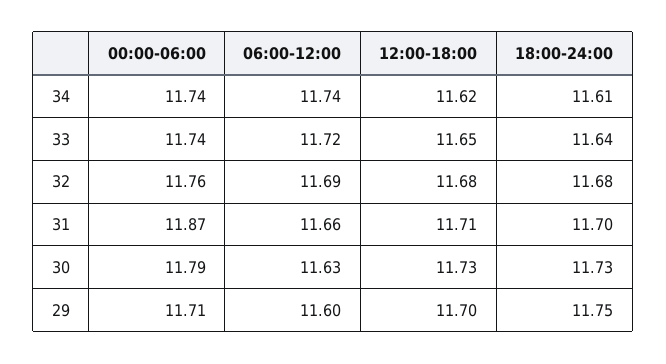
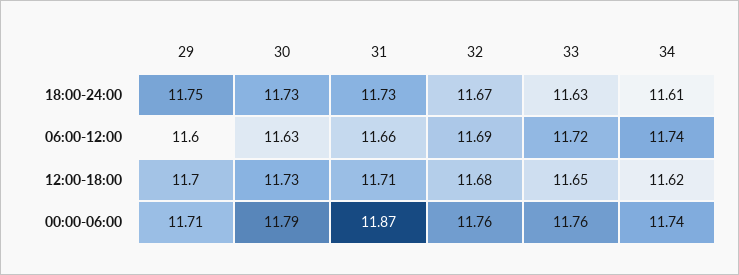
  {
    "00:00-06:00": {
      "34": 11.74,
-     "33": 11.74,
+     "33": 11.76,
      "32": 11.76,
      "31": 11.87,
      "30": 11.79,
      "29": 11.71
    },
    "06:00-12:00": {
      "34": 11.74,
      "33": 11.72,
      "32": 11.69,
      "31": 11.66,
      "30": 11.63,
      "29": 11.6
    },
    "12:00-18:00": {
      "34": 11.62,
      "33": 11.65,
      "32": 11.68,
      "31": 11.71,
      "30": 11.73,
      "29": 11.7
    },
    "18:00-24:00": {
      "34": 11.61,
-     "33": 11.64,
+     "33": 11.63,
-     "32": 11.68,
+     "32": 11.67,
-     "31": 11.7,
+     "31": 11.73,
      "30": 11.73,
      "29": 11.75
    }
  }

